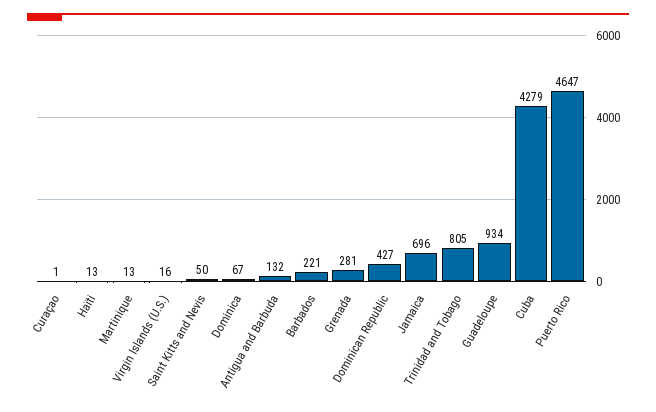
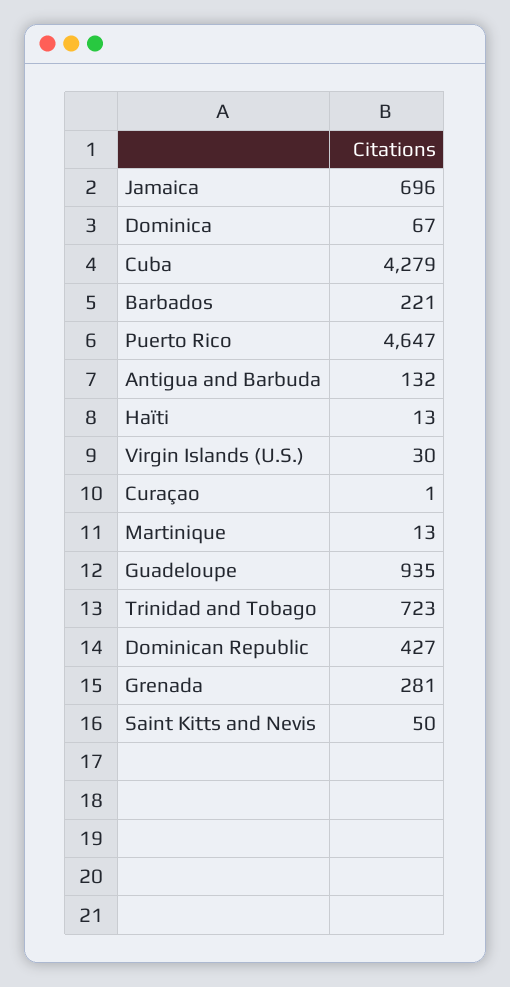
  {
    "Curaçao": 1,
    "Haïti": 13,
    "Martinique": 13,
-   "Virgin Islands (U.S.)": 16,
+   "Virgin Islands (U.S.)": 30,
    "Saint Kitts and Nevis": 50,
    "Dominica": 67,
    "Antigua and Barbuda": 132,
    "Barbados": 221,
    "Grenada": 281,
    "Dominican Republic": 427,
    "Jamaica": 696,
-   "Trinidad and Tobago": 805,
+   "Trinidad and Tobago": 723,
-   "Guadeloupe": 934,
+   "Guadeloupe": 935,
    "Cuba": 4279,
    "Puerto Rico": 4647
  }

